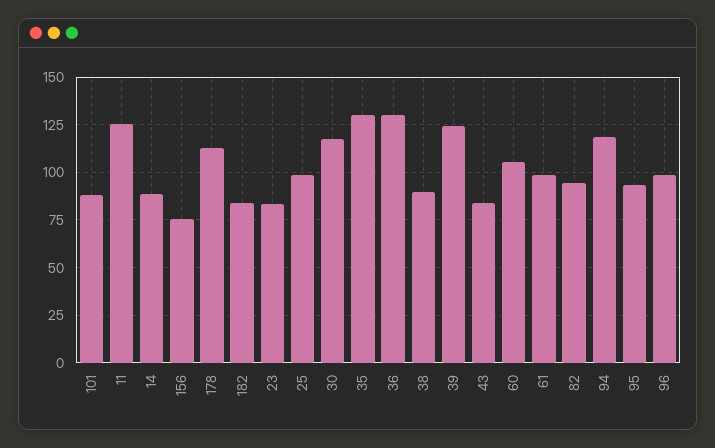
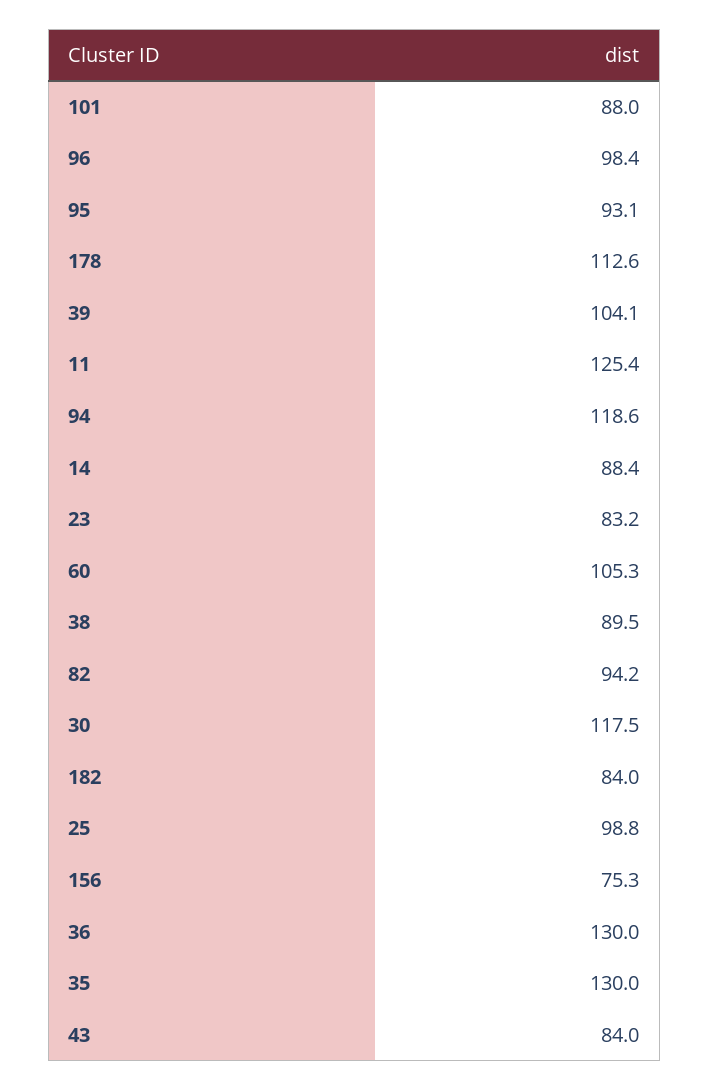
  {
    "101": 88,
    "11": 125.4,
    "14": 88.4,
    "156": 75.3,
    "178": 112.6,
    "182": 84,
    "23": 83.2,
    "25": 98.8,
    "30": 117.5,
    "35": 130,
    "36": 130,
    "38": 89.5,
-   "39": 125,
+   "39": 104.1,
    "43": 84,
    "60": 105.3,
-   "61": 100,
    "82": 94.2,
    "94": 118.6,
    "95": 93.1,
    "96": 98.4
  }

